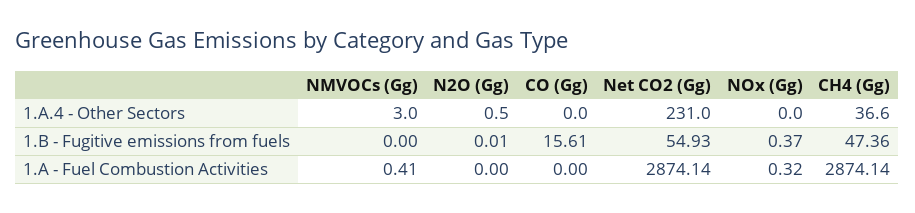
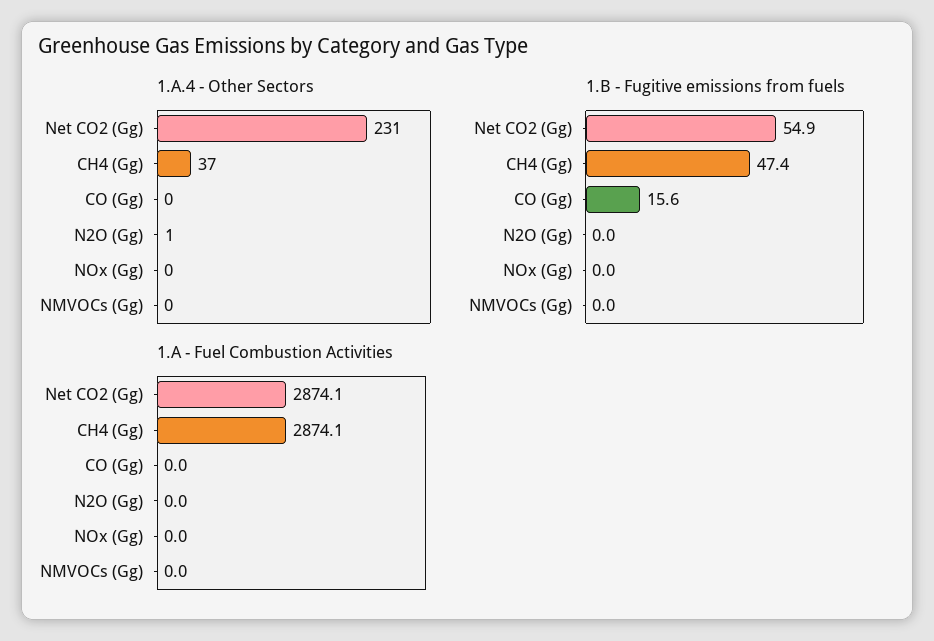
  {
    "1.A.4 - Other Sectors": {
-     "NMVOCs (Gg)": 3,
+     "NMVOCs (Gg)": 0,
      "N2O (Gg)": 0.5,
      "CO (Gg)": 0,
      "Net CO2 (Gg)": 231,
      "NOx (Gg)": 0,
      "CH4 (Gg)": 36.6
    },
    "1.B - Fugitive emissions from fuels": {
      "NMVOCs (Gg)": 0,
      "N2O (Gg)": 0.01,
      "CO (Gg)": 15.61,
      "Net CO2 (Gg)": 54.93,
-     "NOx (Gg)": 0.37,
+     "NOx (Gg)": 0,
      "CH4 (Gg)": 47.36
    },
    "1.A - Fuel Combustion Activities": {
-     "NMVOCs (Gg)": 0.41,
+     "NMVOCs (Gg)": 0,
      "N2O (Gg)": 0,
      "CO (Gg)": 0,
      "Net CO2 (Gg)": 2874.14,
-     "NOx (Gg)": 0.32,
+     "NOx (Gg)": 0,
      "CH4 (Gg)": 2874.14
    }
  }

